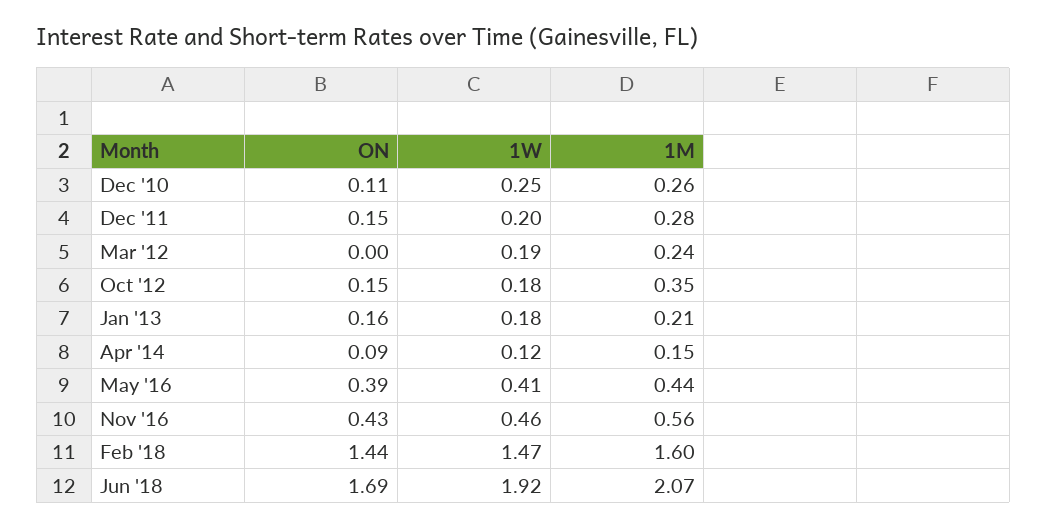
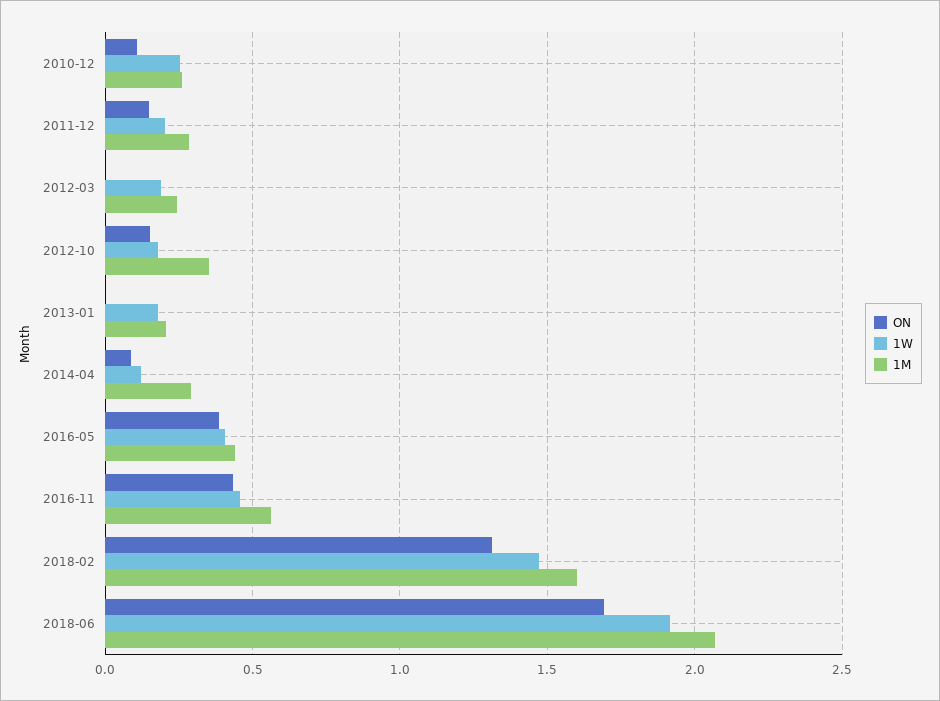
  {
    "ON": {
      "Dec '10": 0.11,
      "Dec '11": 0.15,
      "Mar '12": 0,
      "Oct '12": 0.15,
-     "Jan '13": 0.16,
+     "Jan '13": 0,
      "Apr '14": 0.09,
      "May '16": 0.39,
      "Nov '16": 0.43,
-     "Feb '18": 1.44,
+     "Feb '18": 1.3,
      "Jun '18": 1.69
    },
    "1W": {
      "Dec '10": 0.25,
      "Dec '11": 0.2,
      "Mar '12": 0.19,
      "Oct '12": 0.18,
      "Jan '13": 0.18,
      "Apr '14": 0.12,
      "May '16": 0.41,
      "Nov '16": 0.46,
      "Feb '18": 1.47,
      "Jun '18": 1.92
    },
    "1M": {
      "Dec '10": 0.26,
      "Dec '11": 0.28,
      "Mar '12": 0.24,
      "Oct '12": 0.35,
      "Jan '13": 0.21,
-     "Apr '14": 0.15,
+     "Apr '14": 0.3,
      "May '16": 0.44,
      "Nov '16": 0.56,
      "Feb '18": 1.6,
      "Jun '18": 2.07
    }
  }

